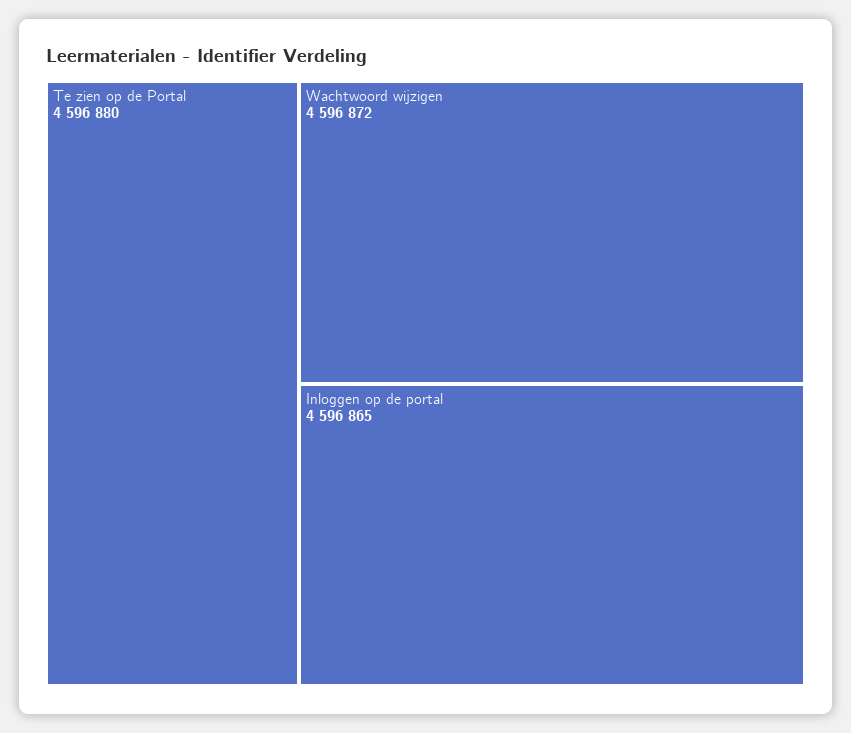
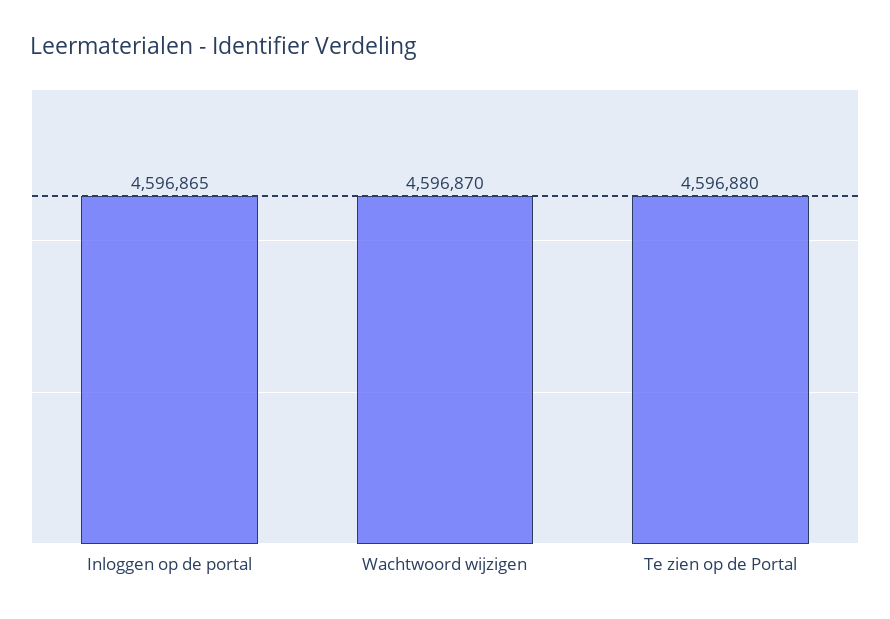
  {
    "Te zien op de Portal": 4596880,
-   "Wachtwoord wijzigen": 4596872,
+   "Wachtwoord wijzigen": 4596870,
    "Inloggen op de portal": 4596865
  }

